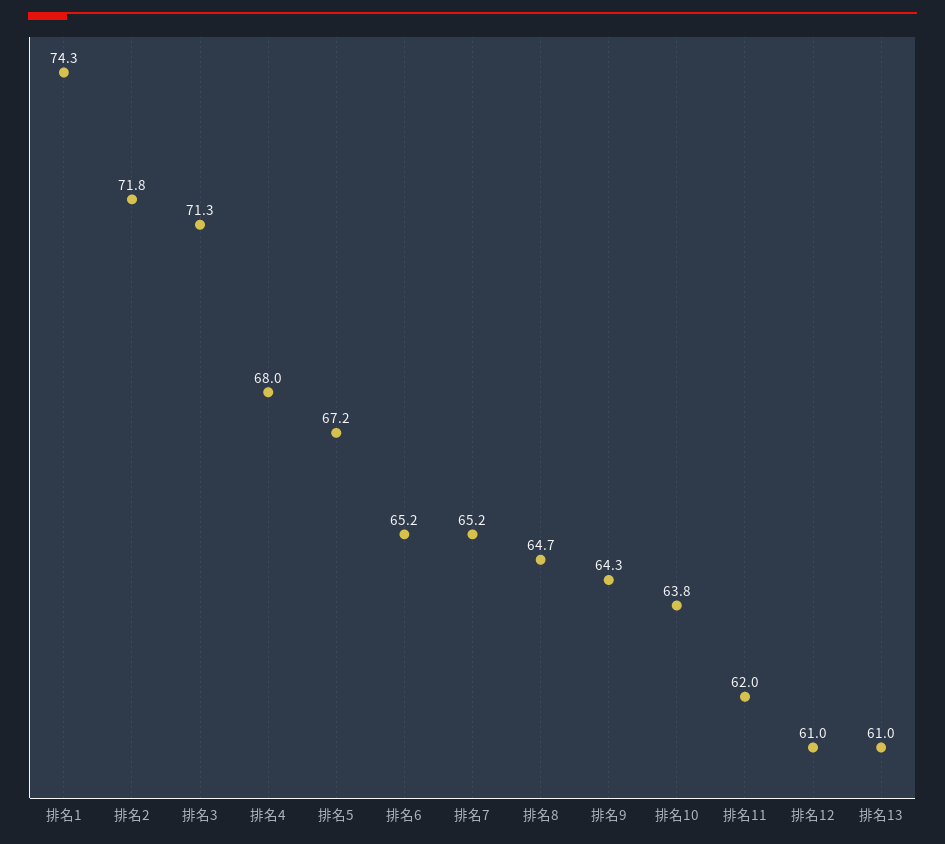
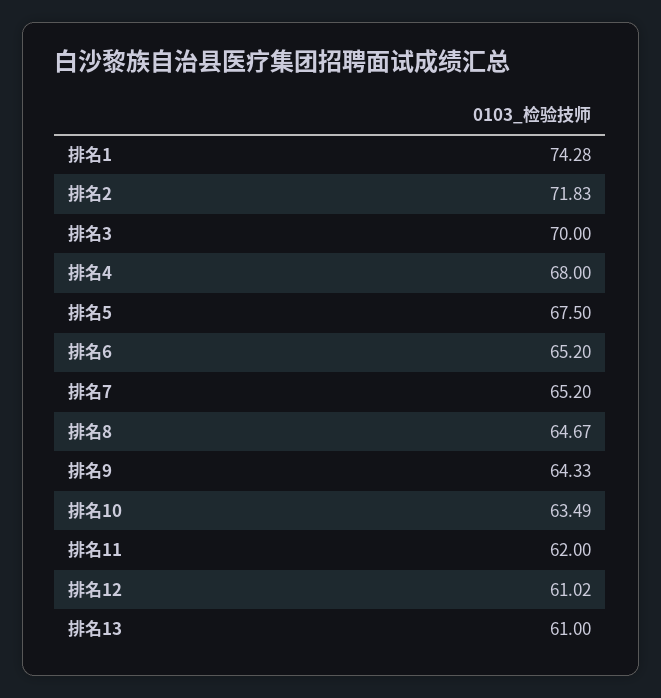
  {
    "排名1": 74.28,
    "排名2": 71.83,
-   "排名3": 71.3,
+   "排名3": 70,
    "排名4": 68,
-   "排名5": 67.2,
+   "排名5": 67.5,
    "排名6": 65.2,
    "排名7": 65.2,
    "排名8": 64.67,
    "排名9": 64.33,
-   "排名10": 63.8,
+   "排名10": 63.49,
    "排名11": 62,
    "排名12": 61.02,
    "排名13": 61
  }

